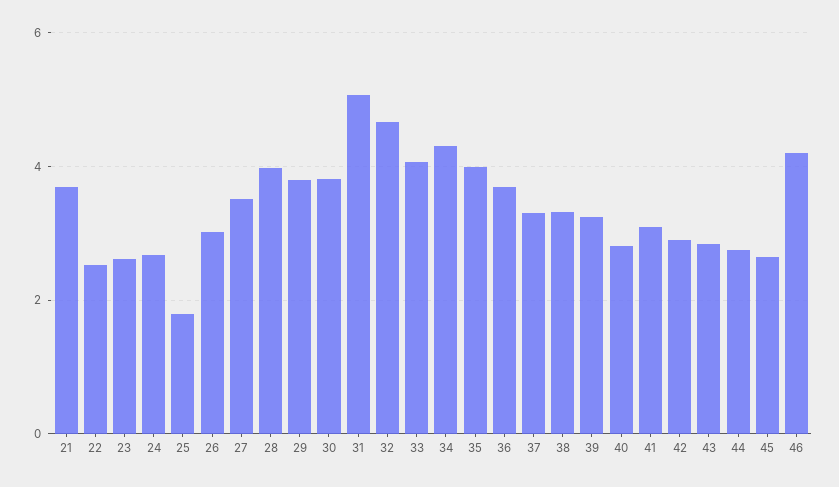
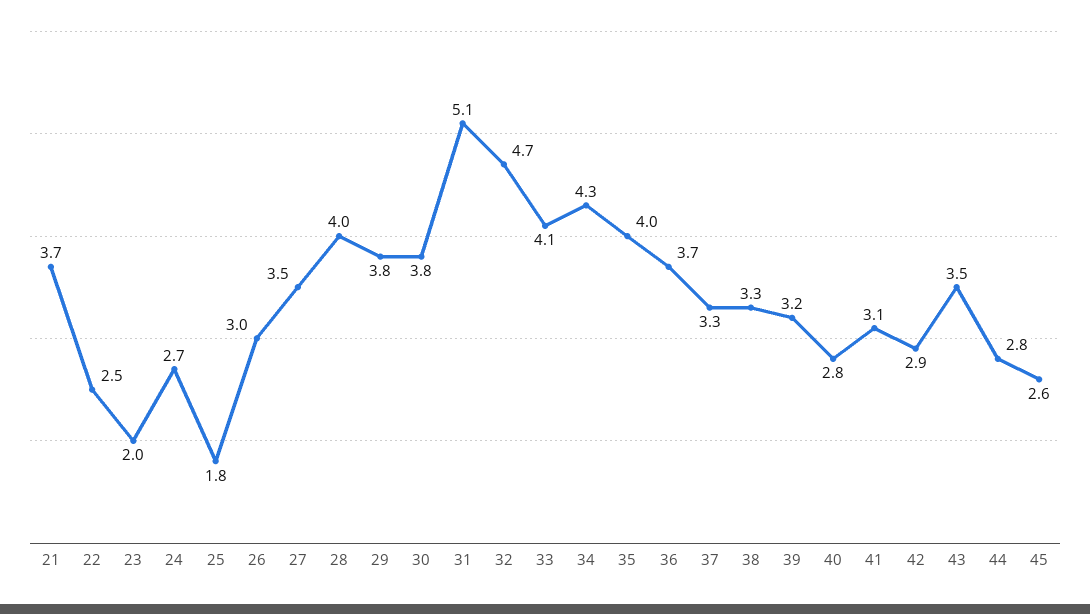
  {
    "21": 3.7,
    "22": 2.5,
-   "23": 2.6,
+   "23": 2,
    "24": 2.7,
    "25": 1.8,
    "26": 3,
    "27": 3.5,
    "28": 4,
    "29": 3.8,
    "30": 3.8,
    "31": 5.1,
    "32": 4.7,
    "33": 4.1,
    "34": 4.3,
    "35": 4,
    "36": 3.7,
    "37": 3.3,
    "38": 3.3,
    "39": 3.2,
    "40": 2.8,
    "41": 3.1,
    "42": 2.9,
-   "43": 2.8,
+   "43": 3.5,
    "44": 2.8,
-   "45": 2.6,
+   "45": 2.6
-   "46": 4.2
  }

